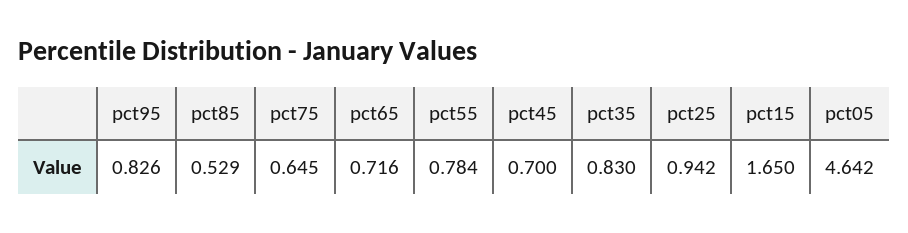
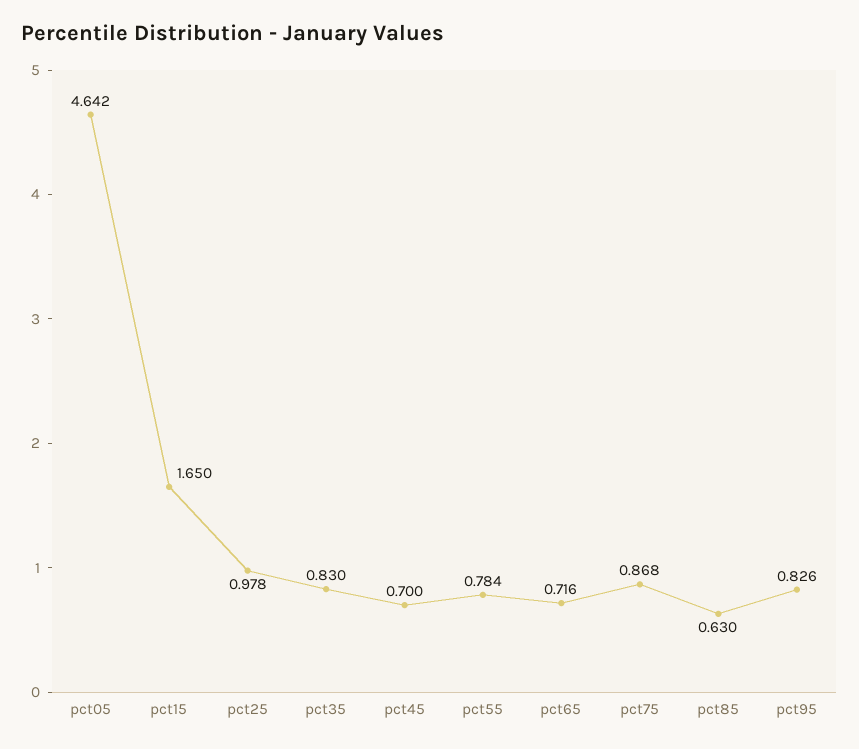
  {
    "pct95": 0.826,
-   "pct85": 0.529,
+   "pct85": 0.63,
-   "pct75": 0.645,
+   "pct75": 0.868,
    "pct65": 0.716,
    "pct55": 0.784,
    "pct45": 0.7,
    "pct35": 0.83,
-   "pct25": 0.942,
+   "pct25": 0.978,
    "pct15": 1.65,
    "pct05": 4.642
  }

